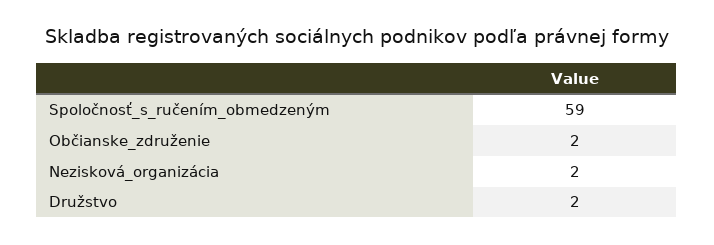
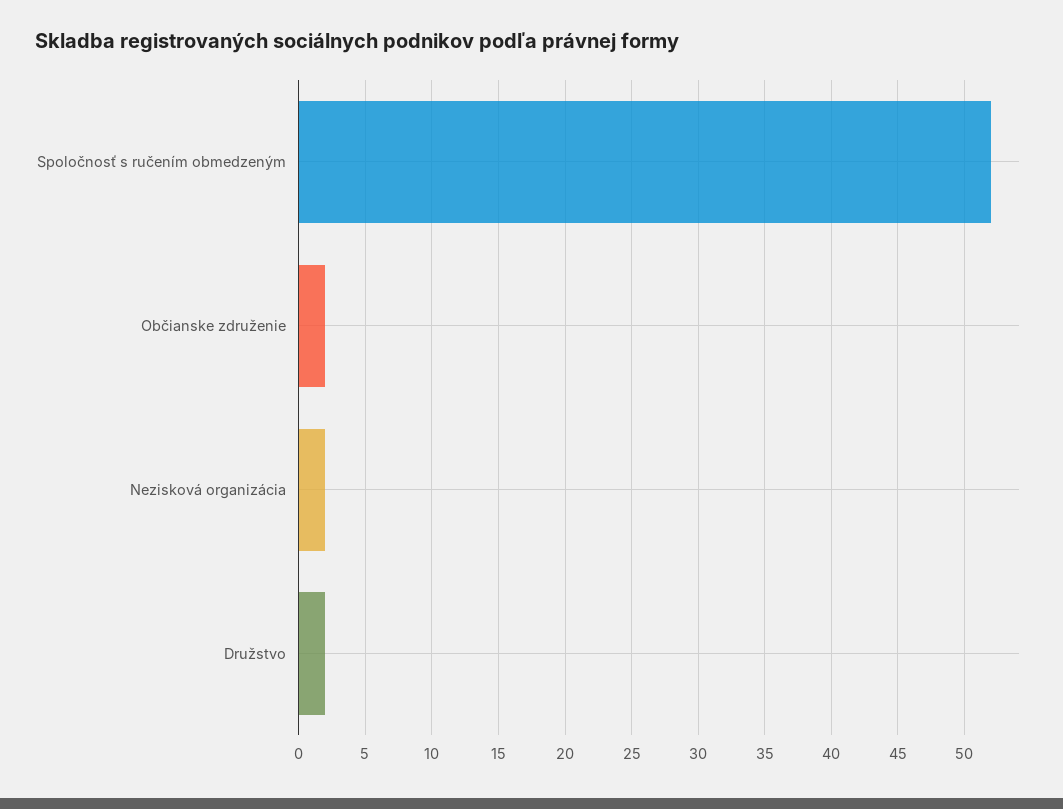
  {
-   "Spoločnosť_s_ručením_obmedzeným": 59,
+   "Spoločnosť_s_ručením_obmedzeným": 52,
    "Občianske_združenie": 2,
    "Nezisková_organizácia": 2,
    "Družstvo": 2
  }

